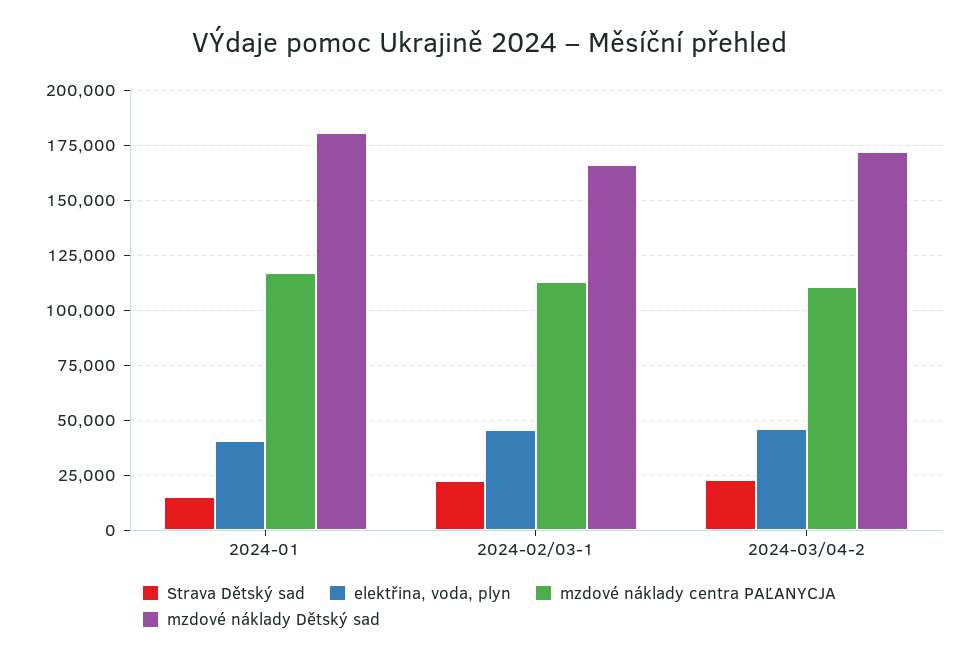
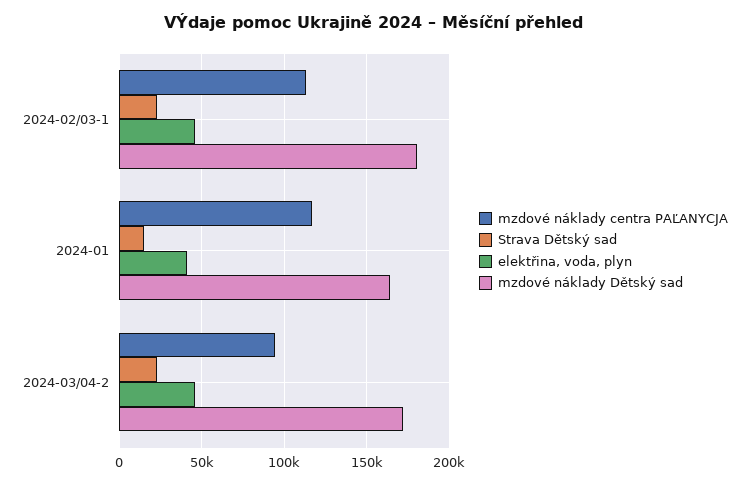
  {
    "Strava Dětský sad": {
      "2024-01": 15000,
      "2024-02/03-1": 25000,
      "2024-03/04-2": 25000
    },
    "elektřina, voda, plyn": {
      "2024-01": 40000,
      "2024-02/03-1": 45000,
      "2024-03/04-2": 45000
    },
    "mzdové náklady centra PAĽANYCJA": {
      "2024-01": 115000,
      "2024-02/03-1": 115000,
-     "2024-03/04-2": 110000
+     "2024-03/04-2": 95000
    },
    "mzdové náklady Dětský sad": {
-     "2024-01": 180000,
+     "2024-01": 165000,
-     "2024-02/03-1": 165000,
+     "2024-02/03-1": 180000,
      "2024-03/04-2": 170000
    }
  }

